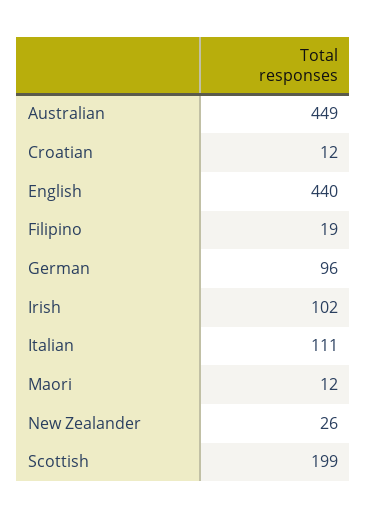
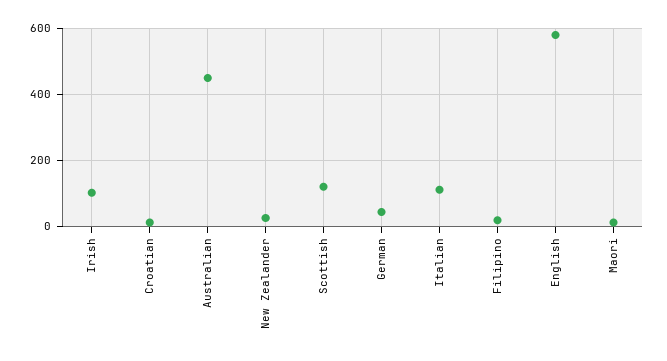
  {
    "Australian": 449,
    "Croatian": 12,
-   "English": 440,
+   "English": 580,
    "Filipino": 19,
-   "German": 96,
+   "German": 40,
    "Irish": 102,
    "Italian": 111,
    "Maori": 12,
    "New Zealander": 26,
-   "Scottish": 199
+   "Scottish": 120
  }

